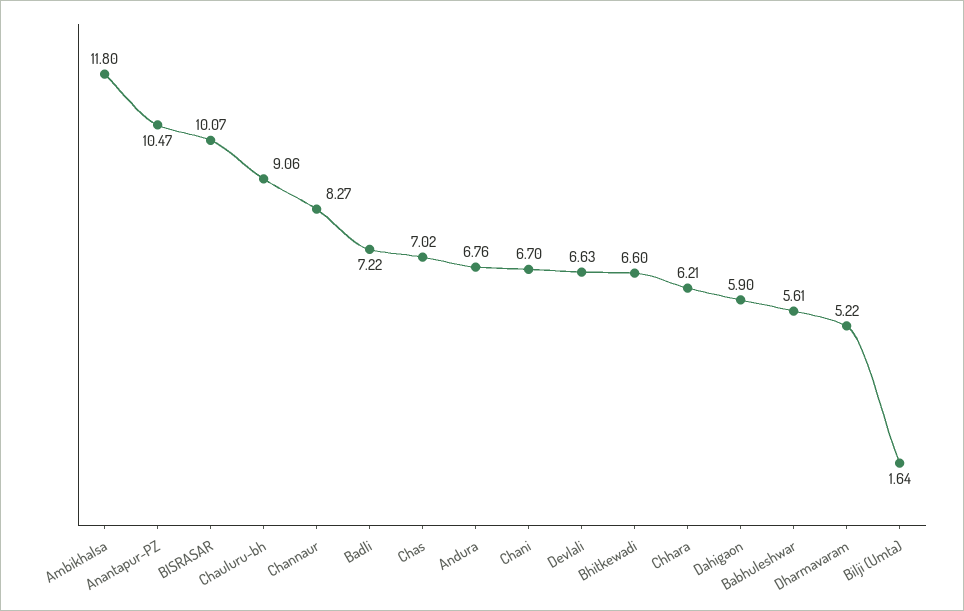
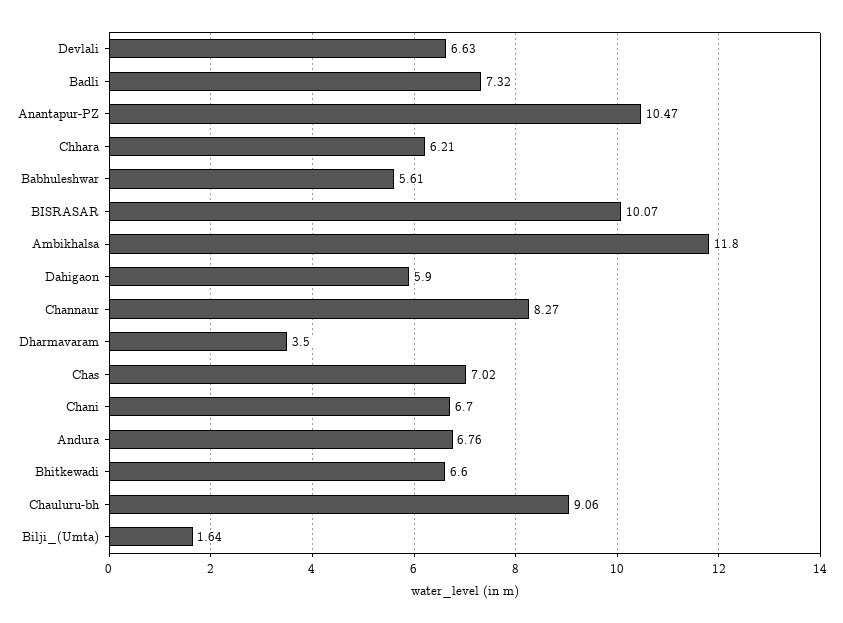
  {
    "Ambikhalsa": 11.8,
    "Anantapur-PZ": 10.47,
    "BISRASAR": 10.07,
    "Chauluru-bh": 9.06,
    "Channaur": 8.27,
-   "Badli": 7.22,
+   "Badli": 7.32,
    "Chas": 7.02,
    "Andura": 6.76,
    "Chani": 6.7,
    "Devlali": 6.63,
    "Bhitkewadi": 6.6,
    "Chhara": 6.21,
    "Dahigaon": 5.9,
    "Babhuleshwar": 5.61,
-   "Dharmavaram": 5.22,
+   "Dharmavaram": 3.5,
    "Bilji (Umta)": 1.64
  }

